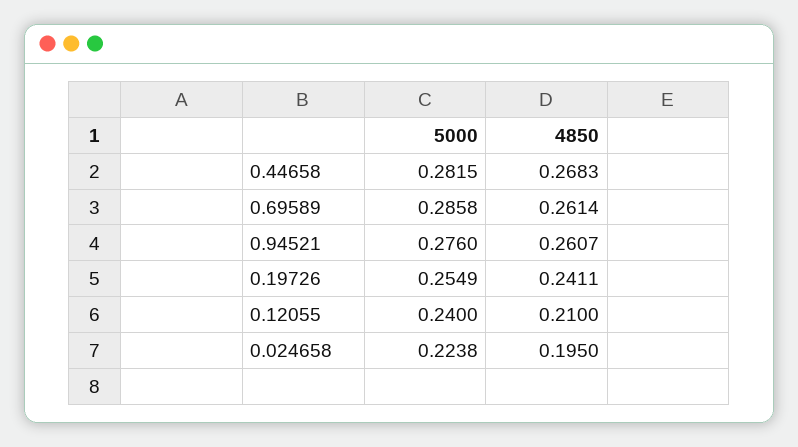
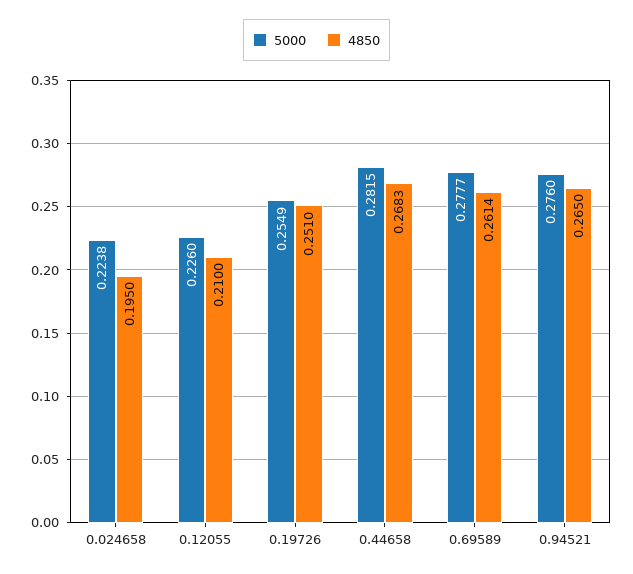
  {
    "5000": {
      "0.44658": 0.2815,
-     "0.69589": 0.2858,
+     "0.69589": 0.2777,
      "0.94521": 0.276,
      "0.19726": 0.2549,
-     "0.12055": 0.24,
+     "0.12055": 0.226,
      "0.024658": 0.2238
    },
    "4850": {
      "0.44658": 0.2683,
      "0.69589": 0.2614,
-     "0.94521": 0.2607,
+     "0.94521": 0.265,
-     "0.19726": 0.2411,
+     "0.19726": 0.251,
      "0.12055": 0.21,
      "0.024658": 0.195
    }
  }

